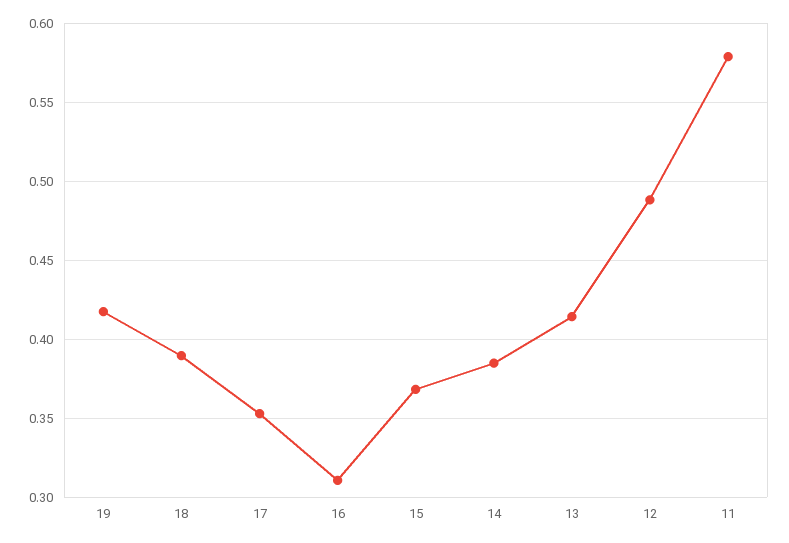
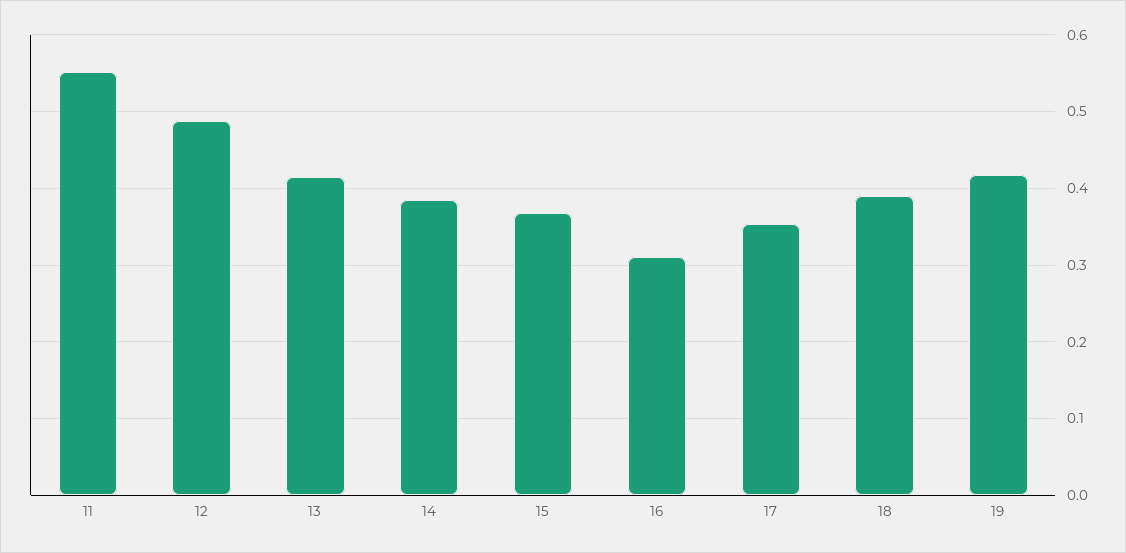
  {
    "19": 0.42,
    "18": 0.39,
    "17": 0.355,
    "16": 0.31,
    "15": 0.37,
    "14": 0.385,
    "13": 0.415,
    "12": 0.49,
-   "11": 0.58
+   "11": 0.55
  }

